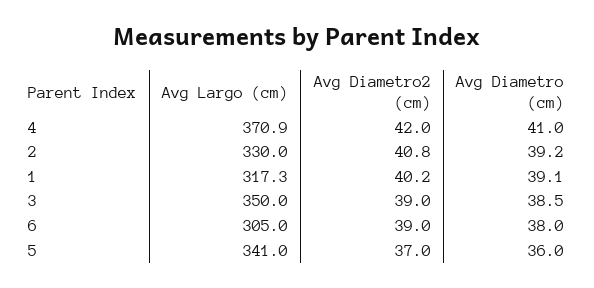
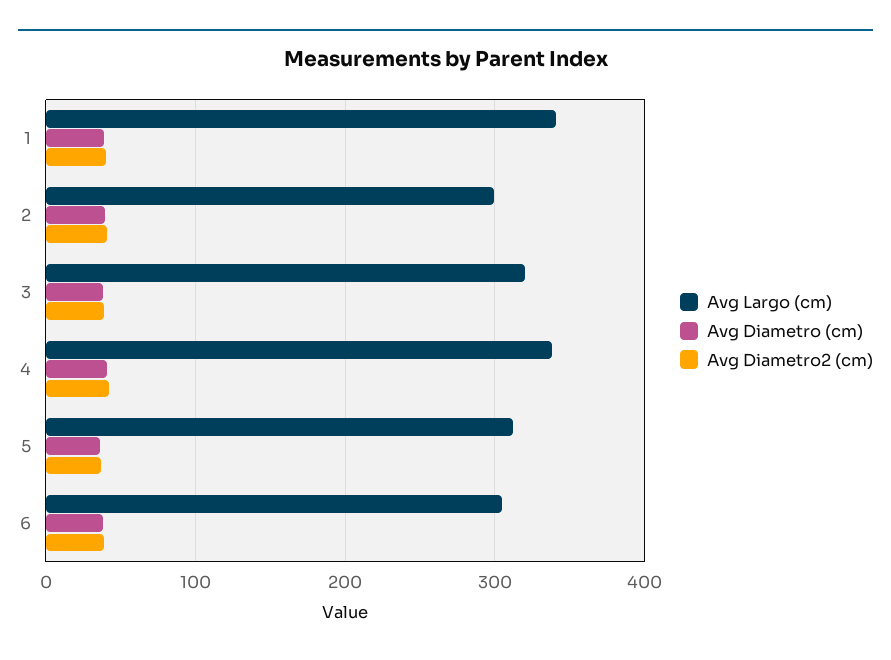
  {
    "Avg Largo (cm)": {
-     "4": 370.9,
+     "4": 340,
-     "2": 330,
+     "2": 300,
-     "1": 317.3,
+     "1": 340,
-     "3": 350,
+     "3": 320,
      "6": 305,
-     "5": 341
+     "5": 310
    },
    "Avg Diametro2 (cm)": {
      "4": 42,
      "2": 40.8,
      "1": 40.2,
      "3": 39,
      "6": 39,
      "5": 37
    },
    "Avg Diametro (cm)": {
      "4": 41,
      "2": 39.2,
      "1": 39.1,
      "3": 38.5,
      "6": 38,
      "5": 36
    }
  }

